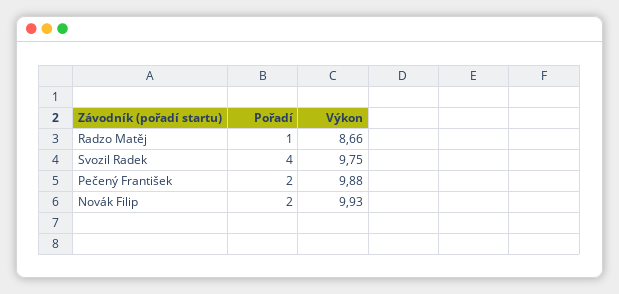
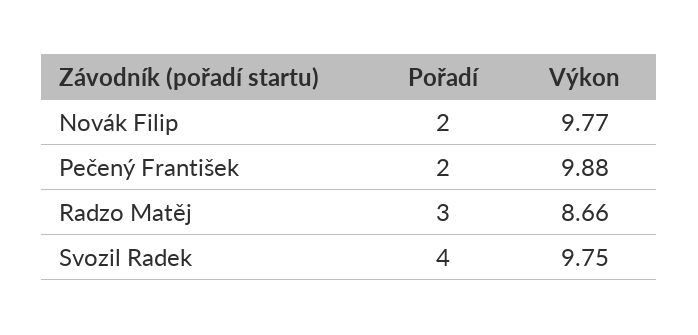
  {
    "Pořadí": {
-     "Radzo Matěj": 1,
+     "Radzo Matěj": 3,
      "Svozil Radek": 4,
      "Pečený František": 2,
      "Novák Filip": 2
    },
    "Výkon": {
      "Radzo Matěj": 8.66,
      "Svozil Radek": 9.75,
      "Pečený František": 9.88,
-     "Novák Filip": 9.93
+     "Novák Filip": 9.77
    }
  }

